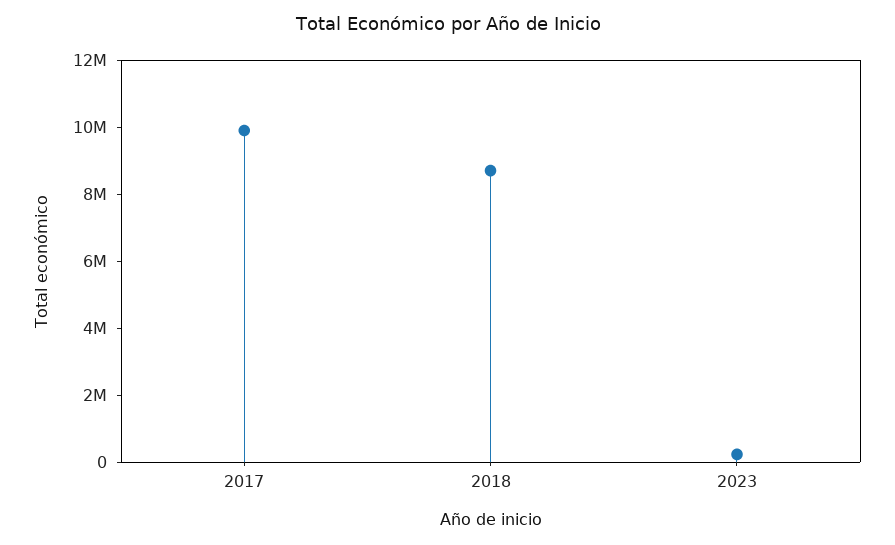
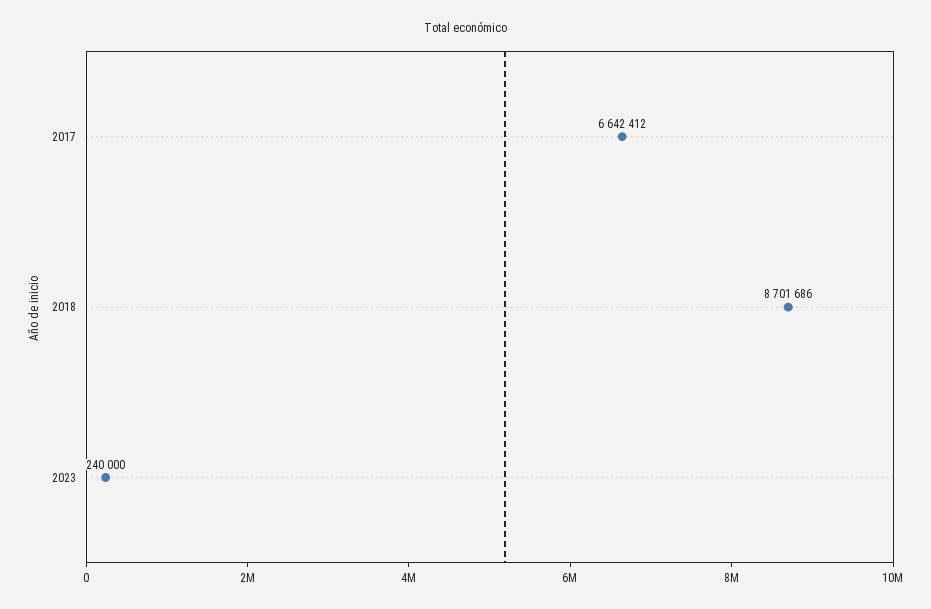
  {
-   "2017": 10000000,
+   "2017": 6642412,
    "2018": 8701686,
    "2023": 240000
  }

